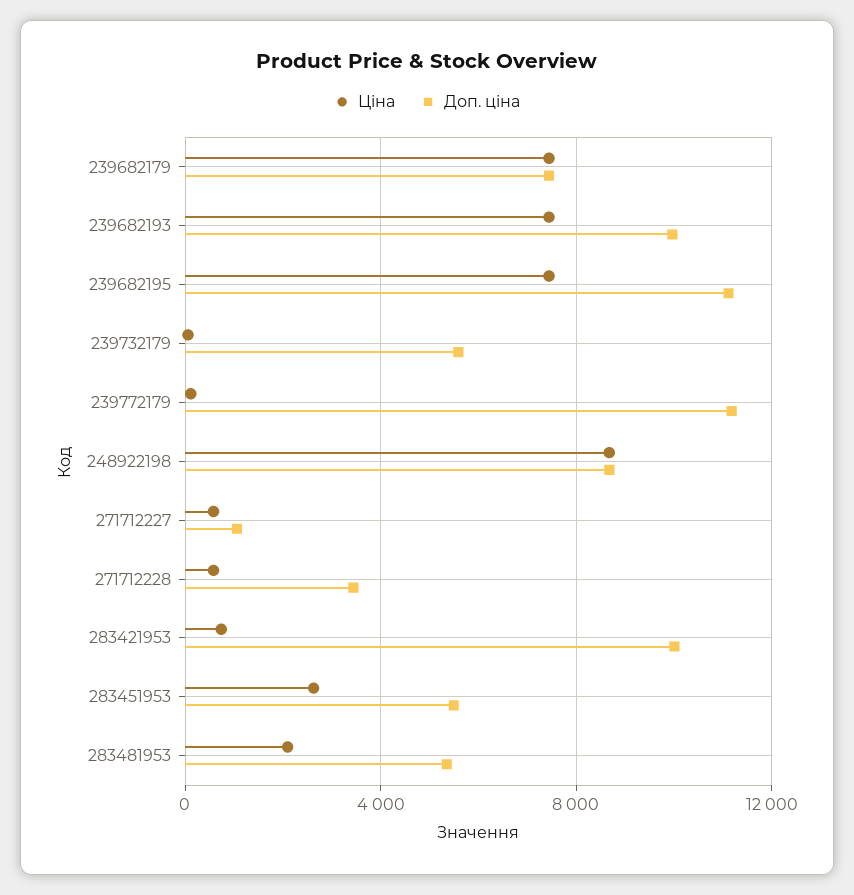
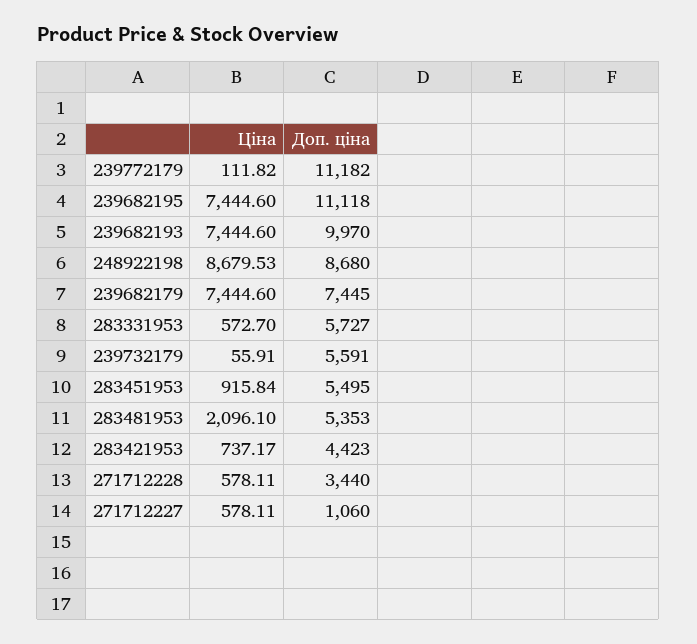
  {
    "Ціна": {
      "239682179": 7444.6,
      "239682193": 7444.6,
      "239682195": 7444.6,
      "239732179": 55.91,
      "239772179": 111.82,
      "248922198": 8679.53,
      "271712227": 578.11,
      "271712228": 578.11,
      "283421953": 737.17,
-     "283451953": 2500,
+     "283451953": 915.84,
-     "283481953": 2096.1
+     "283481953": 2096.1,
+     "283331953": 572.7
    },
    "Доп. ціна": {
      "239682179": 7445,
      "239682193": 9970,
      "239682195": 11118,
      "239732179": 5591,
      "239772179": 11182,
      "248922198": 8680,
      "271712227": 1060,
      "271712228": 3440,
-     "283421953": 10000,
+     "283421953": 4423,
      "283451953": 5495,
-     "283481953": 5353
+     "283481953": 5353,
+     "283331953": 5727
    }
  }

